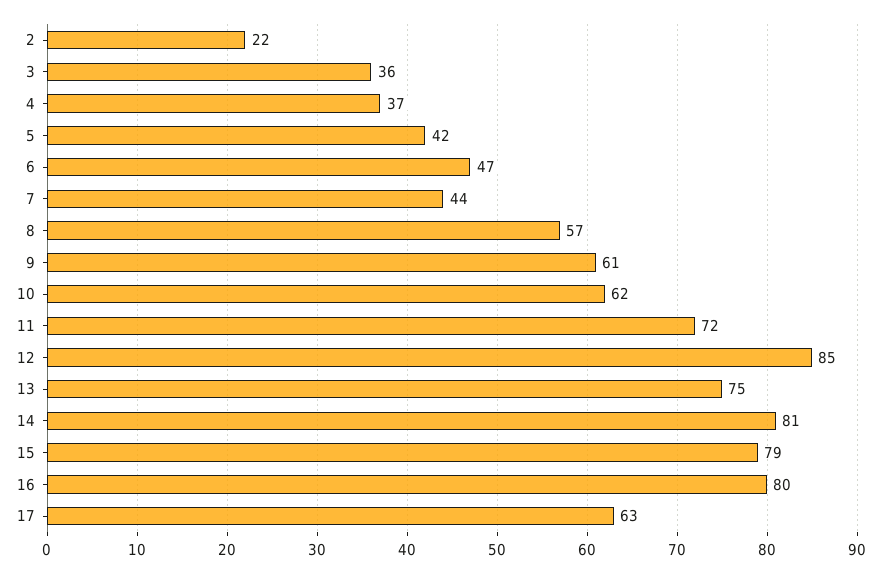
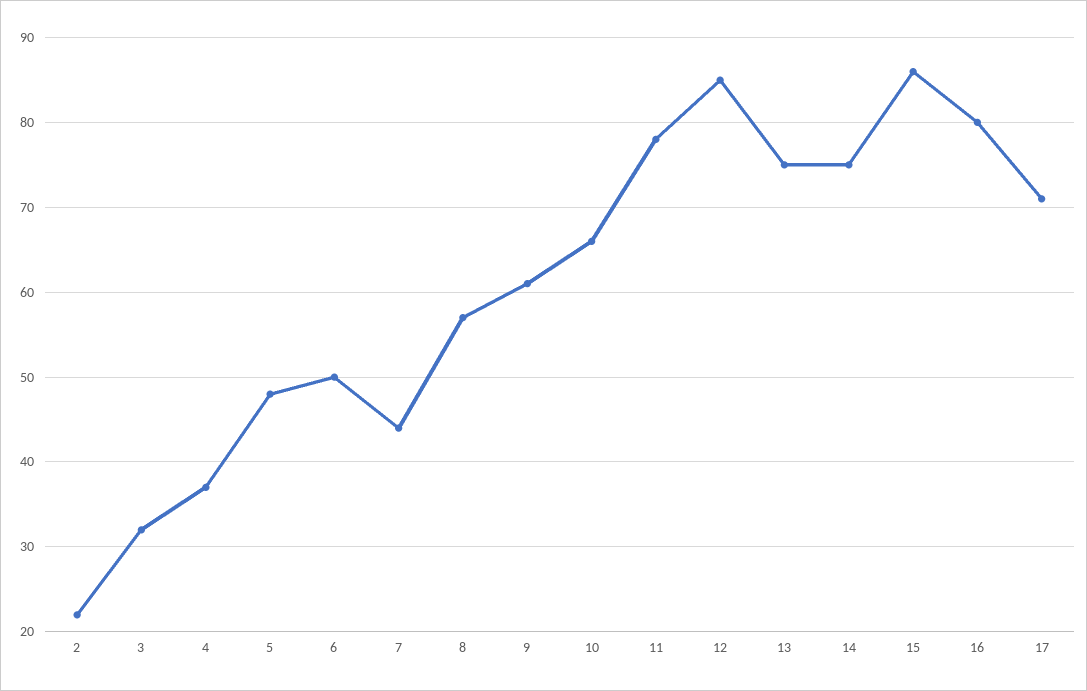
  {
    "2": 22,
-   "3": 36,
+   "3": 32,
    "4": 37,
-   "5": 42,
+   "5": 48,
-   "6": 47,
+   "6": 50,
    "7": 44,
    "8": 57,
    "9": 61,
-   "10": 62,
+   "10": 66,
-   "11": 72,
+   "11": 78,
    "12": 85,
    "13": 75,
-   "14": 81,
+   "14": 75,
-   "15": 79,
+   "15": 86,
    "16": 80,
-   "17": 63
+   "17": 71
  }

